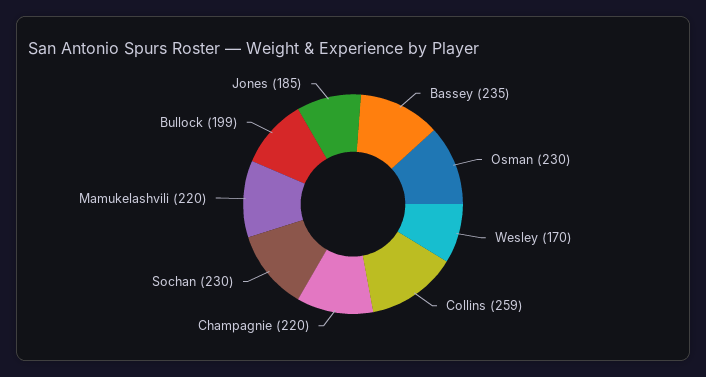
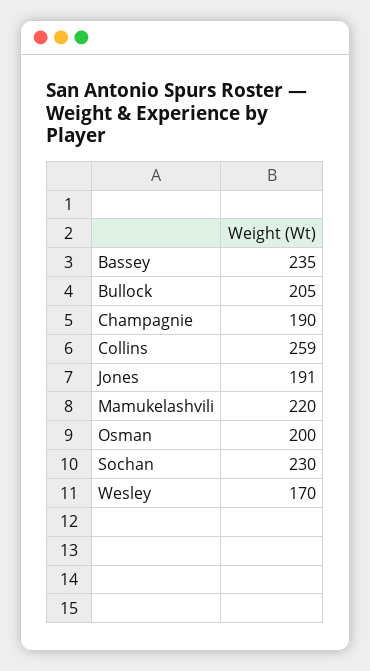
  {
    "Bassey": 235,
-   "Osman": 230,
+   "Osman": 200,
    "Wesley": 170,
    "Collins": 259,
-   "Champagnie": 220,
+   "Champagnie": 190,
    "Sochan": 230,
    "Mamukelashvili": 220,
-   "Bullock": 199,
+   "Bullock": 205,
-   "Jones": 185
+   "Jones": 191
  }

